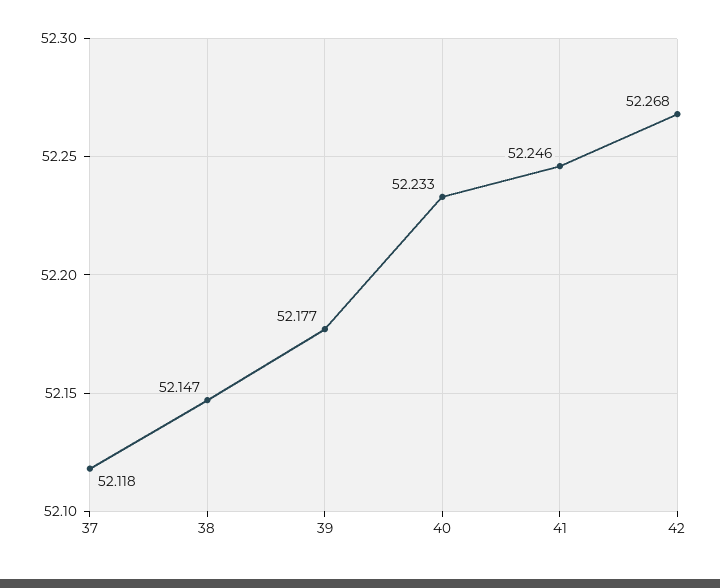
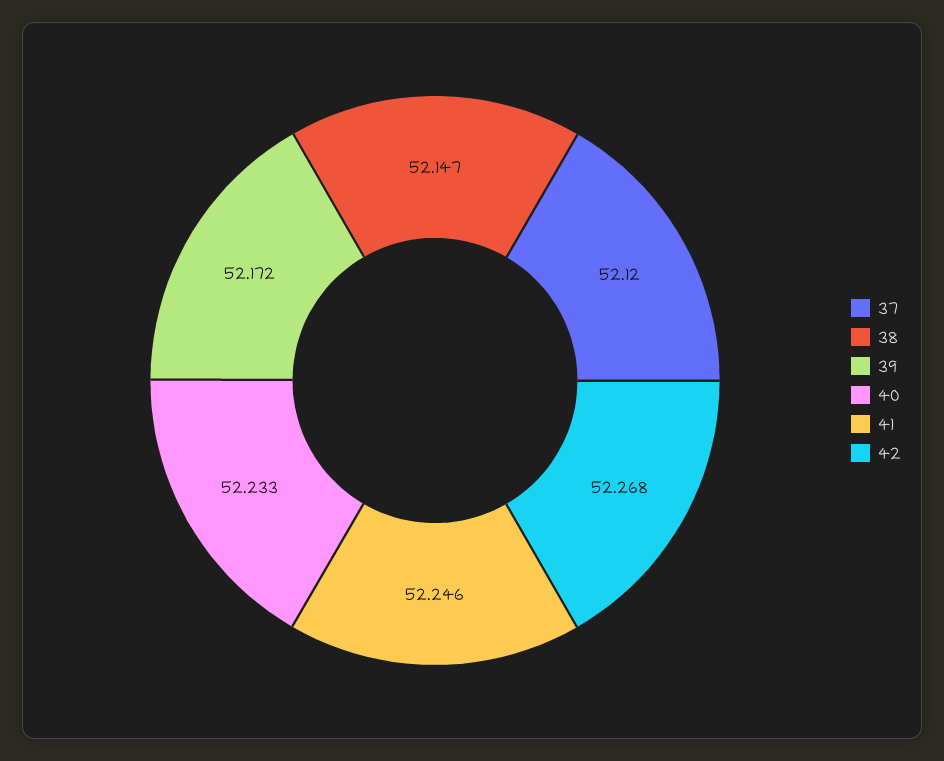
  {
-   "37": 52.118,
+   "37": 52.12,
    "38": 52.147,
-   "39": 52.177,
+   "39": 52.172,
    "40": 52.233,
    "41": 52.246,
    "42": 52.268
  }

